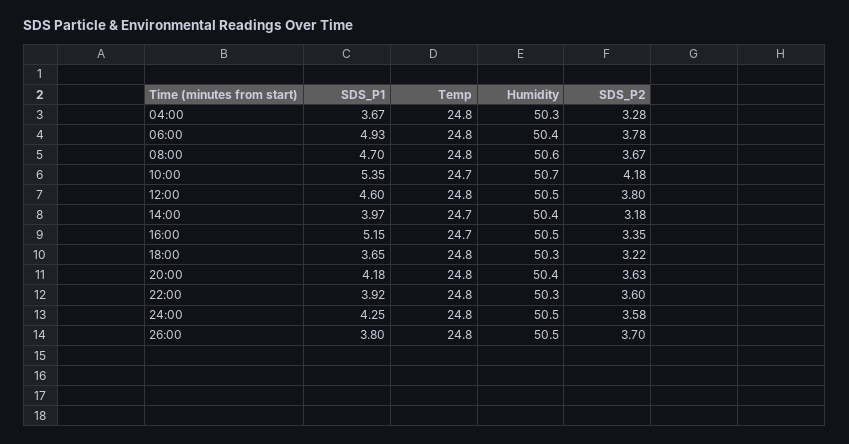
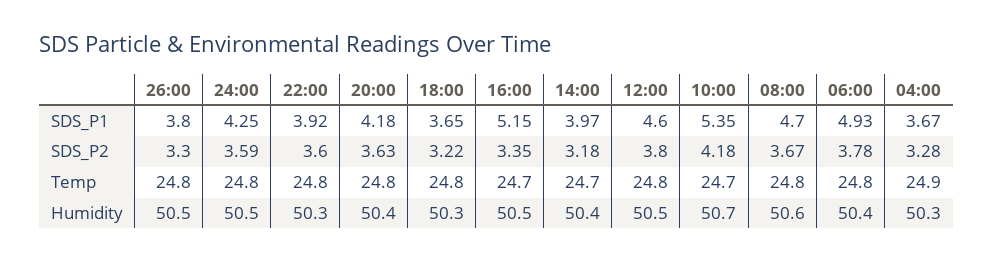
  {
    "SDS_P1": {
      "04:00": 3.67,
      "06:00": 4.93,
      "08:00": 4.7,
      "10:00": 5.35,
      "12:00": 4.6,
      "14:00": 3.97,
      "16:00": 5.15,
      "18:00": 3.65,
      "20:00": 4.18,
      "22:00": 3.92,
      "24:00": 4.25,
      "26:00": 3.8
    },
    "Temp": {
-     "04:00": 24.8,
+     "04:00": 24.9,
      "06:00": 24.8,
      "08:00": 24.8,
      "10:00": 24.7,
      "12:00": 24.8,
      "14:00": 24.7,
      "16:00": 24.7,
      "18:00": 24.8,
      "20:00": 24.8,
      "22:00": 24.8,
      "24:00": 24.8,
      "26:00": 24.8
    },
    "Humidity": {
      "04:00": 50.3,
      "06:00": 50.4,
      "08:00": 50.6,
      "10:00": 50.7,
      "12:00": 50.5,
      "14:00": 50.4,
      "16:00": 50.5,
      "18:00": 50.3,
      "20:00": 50.4,
      "22:00": 50.3,
      "24:00": 50.5,
      "26:00": 50.5
    },
    "SDS_P2": {
      "04:00": 3.28,
      "06:00": 3.78,
      "08:00": 3.67,
      "10:00": 4.18,
      "12:00": 3.8,
      "14:00": 3.18,
      "16:00": 3.35,
      "18:00": 3.22,
      "20:00": 3.63,
      "22:00": 3.6,
-     "24:00": 3.58,
+     "24:00": 3.59,
-     "26:00": 3.7
+     "26:00": 3.3
    }
  }

